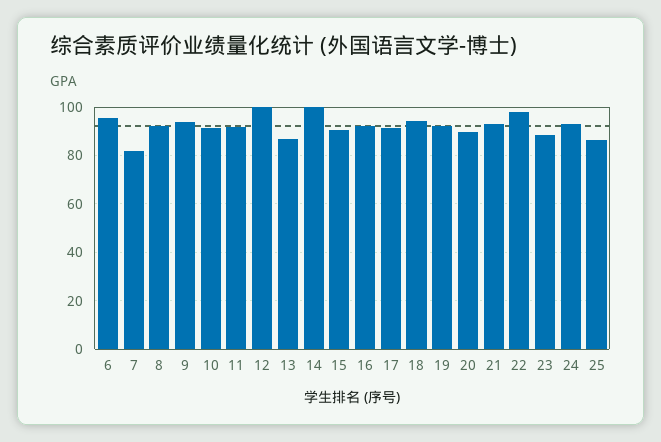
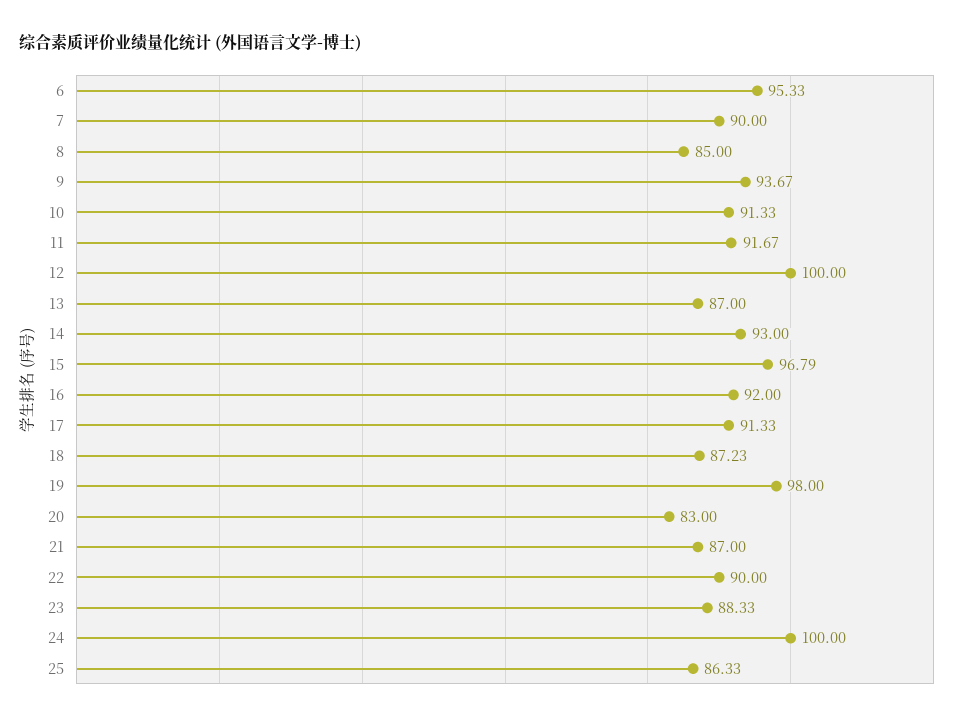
  {
    "6": 95.33,
-   "7": 82.5,
+   "7": 90,
-   "8": 92.5,
+   "8": 85,
    "9": 93.67,
    "10": 91.33,
    "11": 91.67,
    "12": 100,
    "13": 87,
-   "14": 100,
+   "14": 93,
-   "15": 90,
+   "15": 96.79,
    "16": 92,
    "17": 91.33,
-   "18": 95,
+   "18": 87.23,
-   "19": 92.5,
+   "19": 98,
-   "20": 90,
+   "20": 83,
-   "21": 92.5,
+   "21": 87,
-   "22": 97.5,
+   "22": 90,
    "23": 88.33,
-   "24": 92.5,
+   "24": 100,
    "25": 86.33
  }

